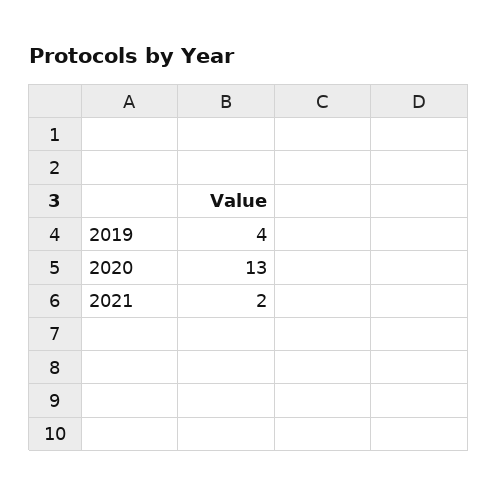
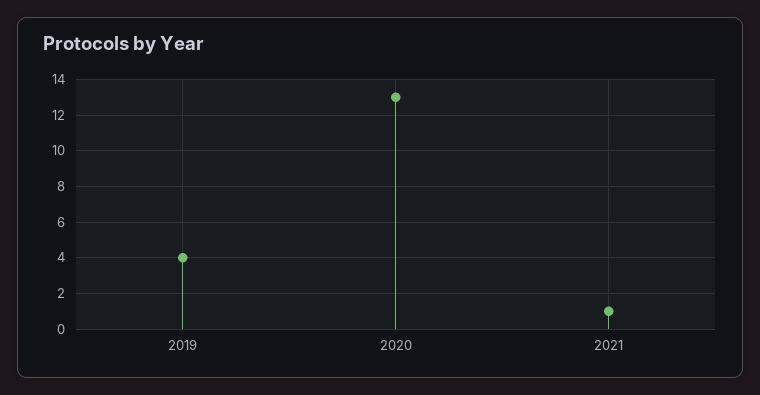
  {
    "2019": 4,
    "2020": 13,
-   "2021": 2
+   "2021": 1
  }

